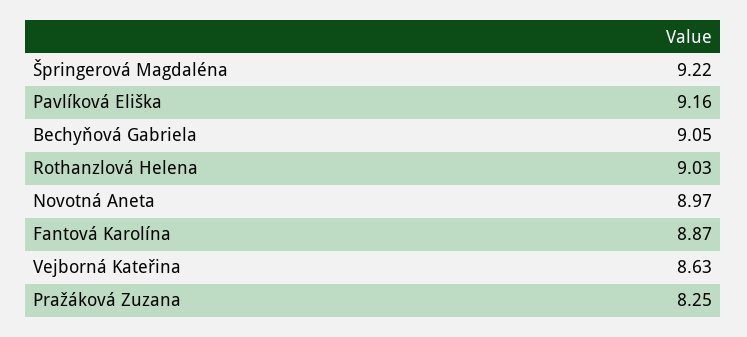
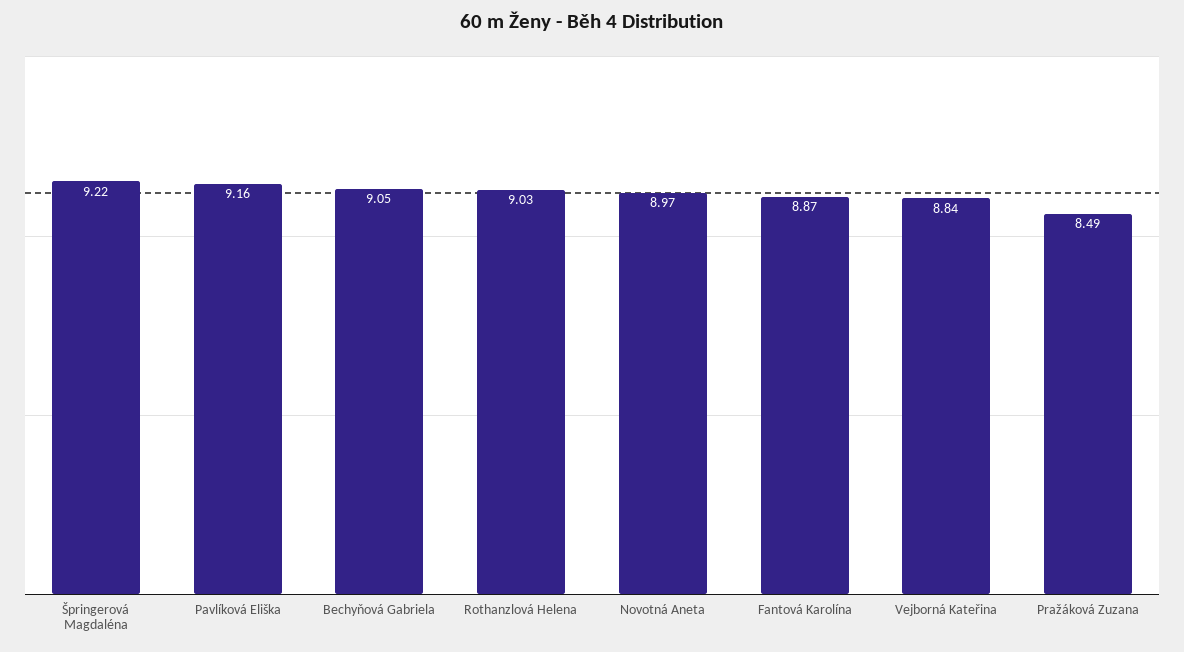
  {
    "Špringerová Magdaléna": 9.22,
    "Pavlíková Eliška": 9.16,
    "Bechyňová Gabriela": 9.05,
    "Rothanzlová Helena": 9.03,
    "Novotná Aneta": 8.97,
    "Fantová Karolína": 8.87,
-   "Vejborná Kateřina": 8.63,
+   "Vejborná Kateřina": 8.84,
-   "Pražáková Zuzana": 8.25
+   "Pražáková Zuzana": 8.49
  }

